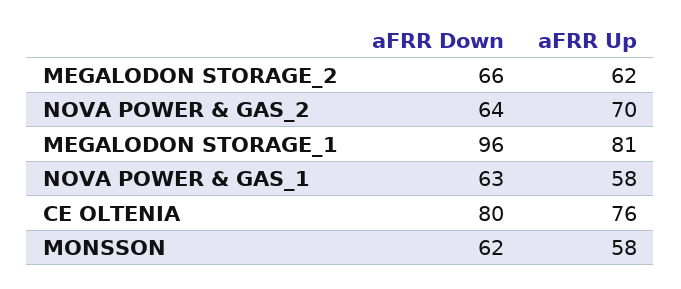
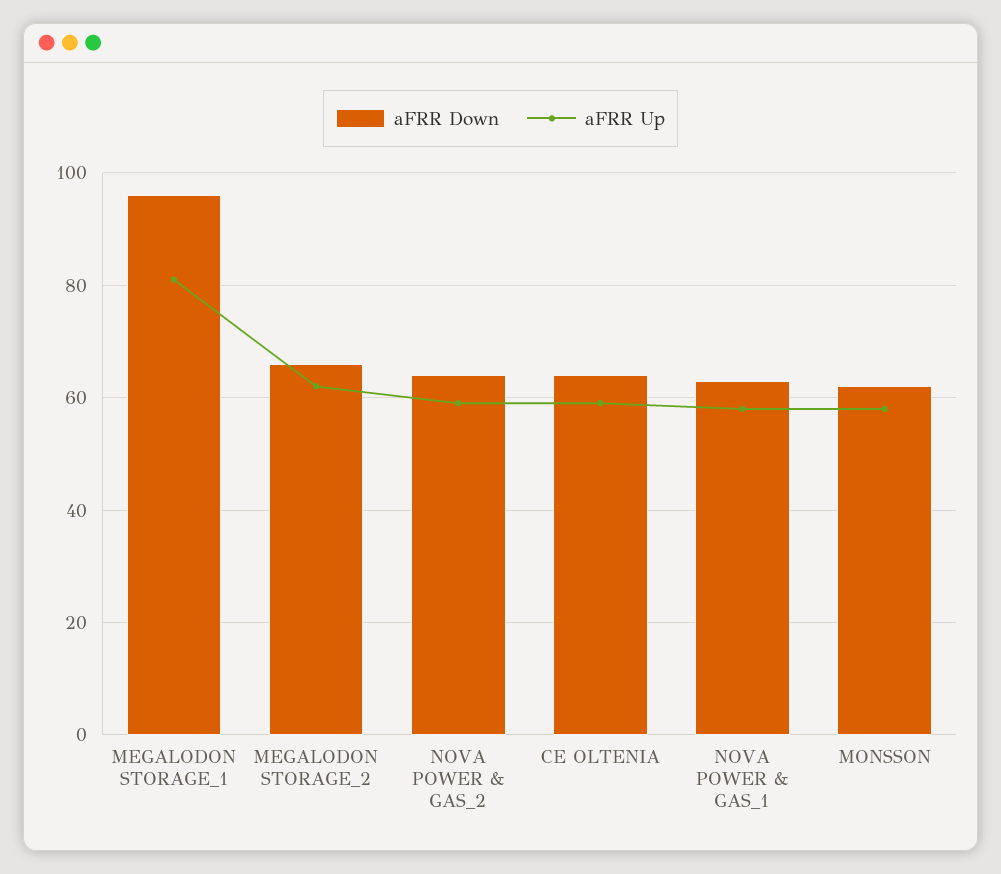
  {
    "aFRR Down": {
      "MEGALODON STORAGE_2": 66,
      "NOVA POWER & GAS_2": 64,
      "MEGALODON STORAGE_1": 96,
      "NOVA POWER & GAS_1": 63,
-     "CE OLTENIA": 80,
+     "CE OLTENIA": 65,
      "MONSSON": 62
    },
    "aFRR Up": {
      "MEGALODON STORAGE_2": 62,
-     "NOVA POWER & GAS_2": 70,
+     "NOVA POWER & GAS_2": 60,
      "MEGALODON STORAGE_1": 81,
      "NOVA POWER & GAS_1": 58,
-     "CE OLTENIA": 76,
+     "CE OLTENIA": 60,
      "MONSSON": 58
    }
  }

